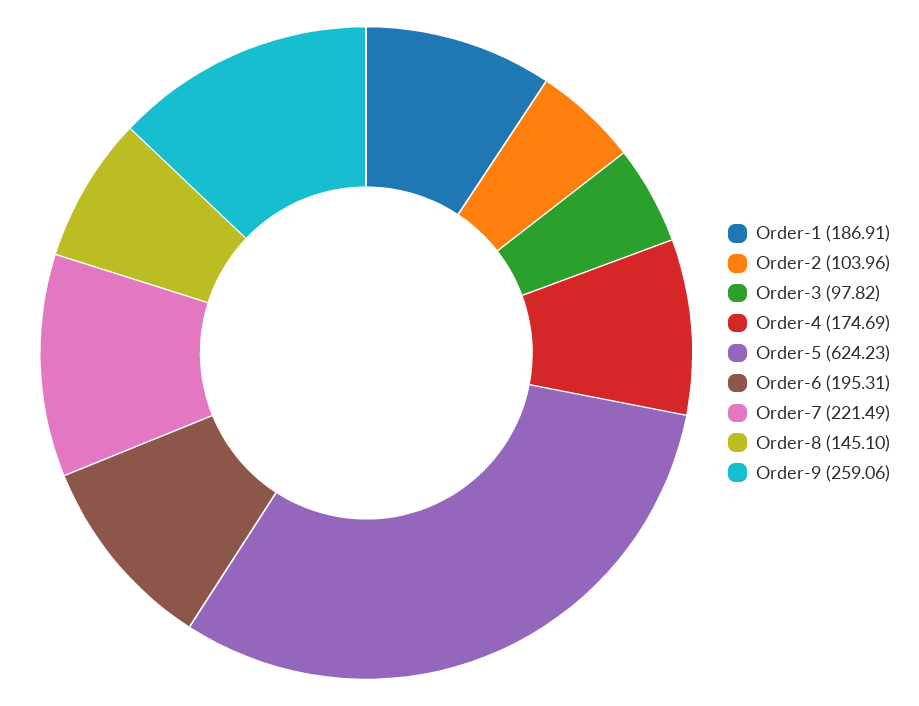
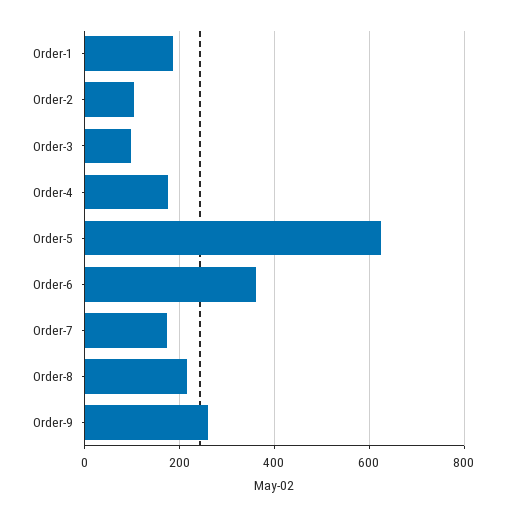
  {
    "Order-1": 186.91,
    "Order-2": 103.96,
    "Order-3": 97.82,
    "Order-4": 174.69,
    "Order-5": 624.23,
-   "Order-6": 195.31,
+   "Order-6": 360,
-   "Order-7": 221.49,
+   "Order-7": 180,
-   "Order-8": 145.1,
+   "Order-8": 220,
    "Order-9": 259.06
  }

